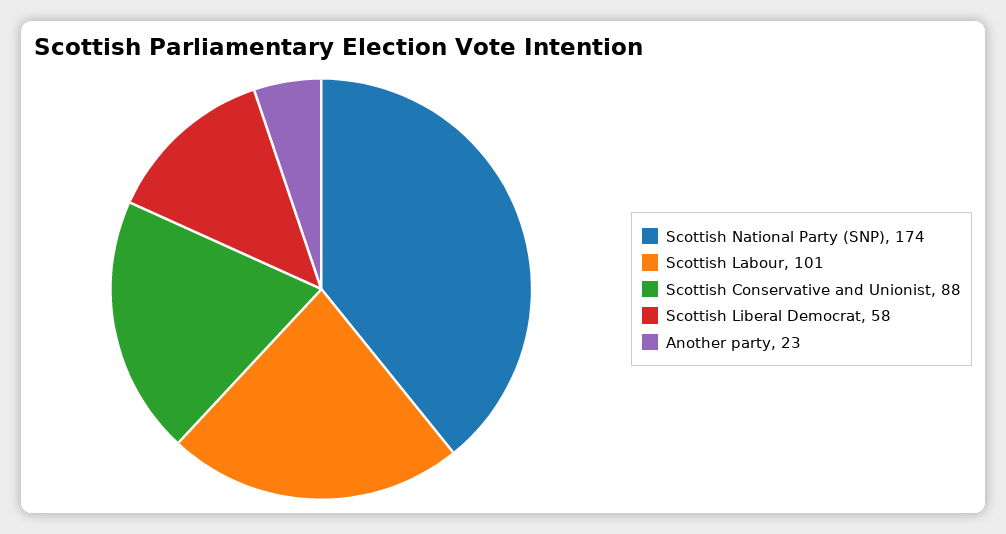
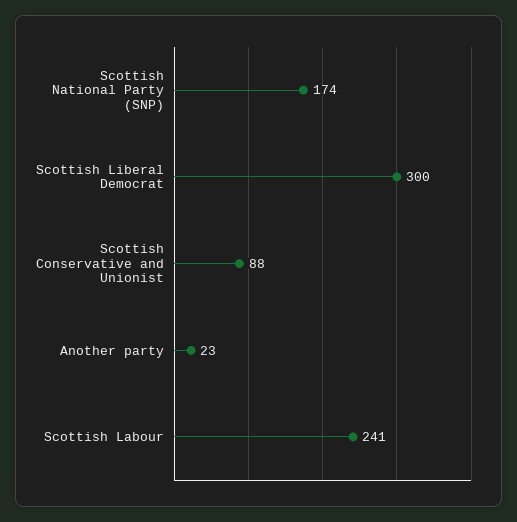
  {
    "Scottish National Party (SNP)": 174,
-   "Scottish Labour": 101,
+   "Scottish Labour": 241,
    "Scottish Conservative and Unionist": 88,
-   "Scottish Liberal Democrat": 58,
+   "Scottish Liberal Democrat": 300,
    "Another party": 23
  }

